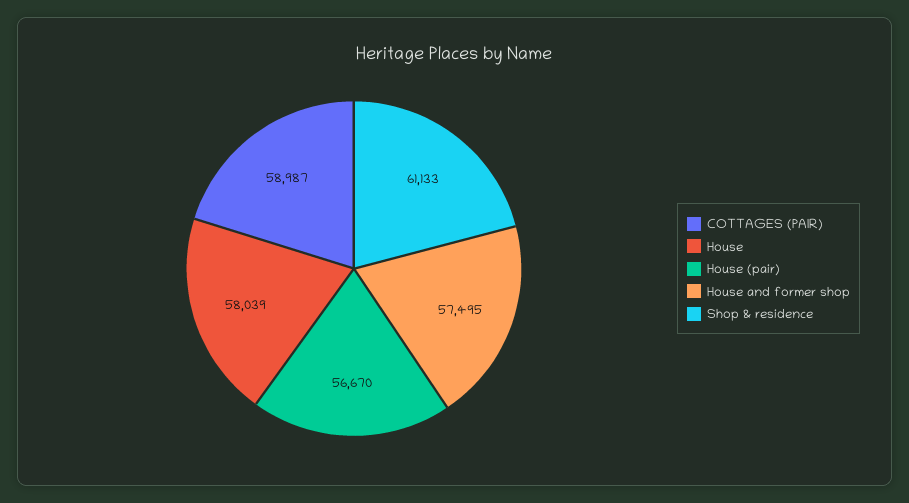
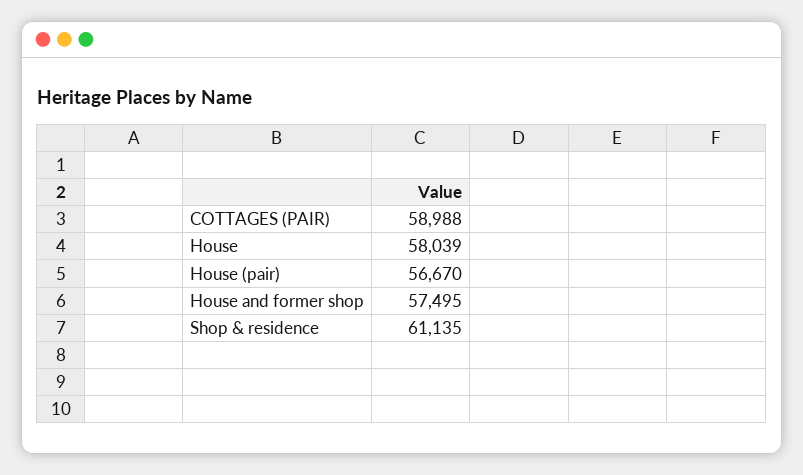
  {
-   "COTTAGES (PAIR)": 58987,
+   "COTTAGES (PAIR)": 58988,
    "House": 58039,
    "House (pair)": 56670,
    "House and former shop": 57495,
-   "Shop & residence": 61133
+   "Shop & residence": 61135
  }

